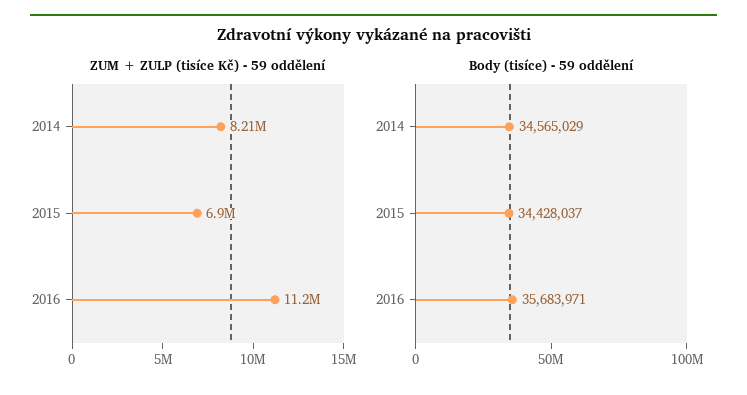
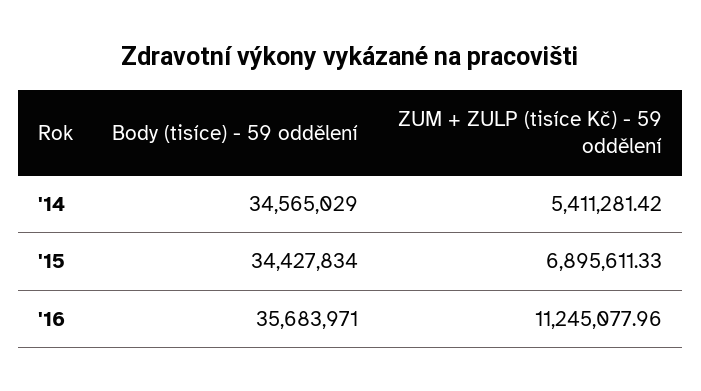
  {
    "ZUM + ZULP (tisíce Kč) - 59 oddělení": {
-     "2014": 8210000,
+     "2014": 5411281.42,
      "2015": 6895611.33,
      "2016": 11245077.96
    },
    "Body (tisíce) - 59 oddělení": {
      "2014": 34565029,
-     "2015": 34428037,
+     "2015": 34427834,
      "2016": 35683971
    }
  }

